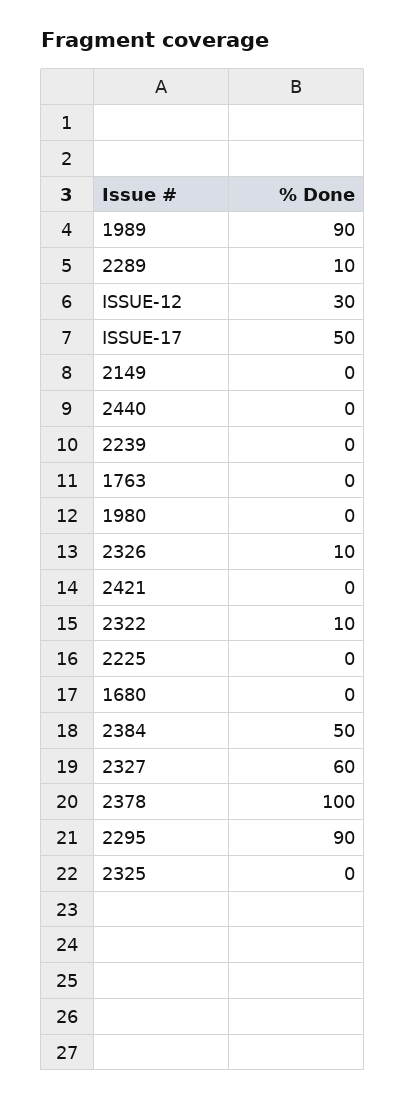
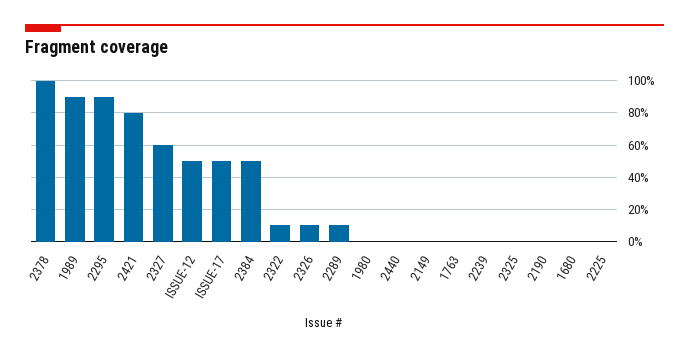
  {
    "1989": 90,
    "2289": 10,
-   "ISSUE-12": 30,
+   "ISSUE-12": 50,
    "ISSUE-17": 50,
    "2149": 0,
    "2440": 0,
    "2239": 0,
    "1763": 0,
    "1980": 0,
    "2326": 10,
-   "2421": 0,
+   "2421": 80,
    "2322": 10,
    "2225": 0,
    "1680": 0,
    "2384": 50,
    "2327": 60,
    "2378": 100,
    "2295": 90,
-   "2325": 0
+   "2325": 0,
+   "2190": 0
  }

